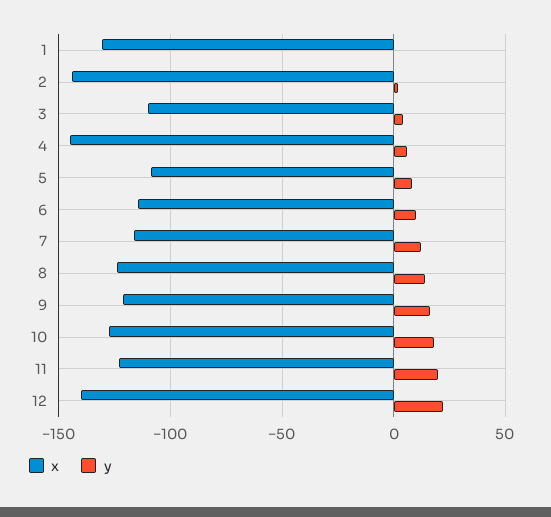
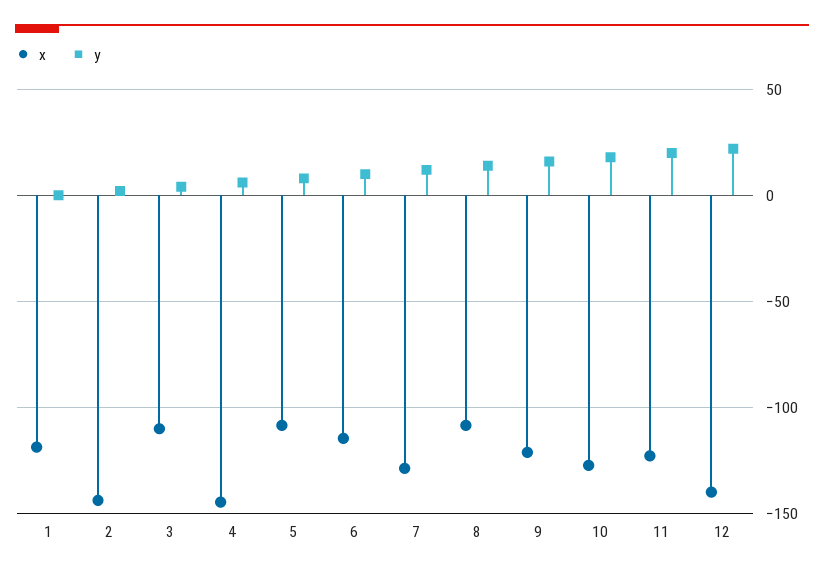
  {
    "x": {
-     "1": -130,
+     "1": -120,
      "2": -145,
      "3": -110,
      "4": -145,
      "5": -110,
      "6": -115,
-     "7": -115,
+     "7": -130,
-     "8": -125,
+     "8": -110,
      "9": -120,
      "10": -130,
      "11": -125,
      "12": -140
    },
    "y": {
      "1": 0,
      "2": 0,
      "3": 5,
      "4": 5,
      "5": 10,
      "6": 10,
      "7": 10,
      "8": 15,
      "9": 15,
      "10": 20,
      "11": 20,
      "12": 20
    }
  }

